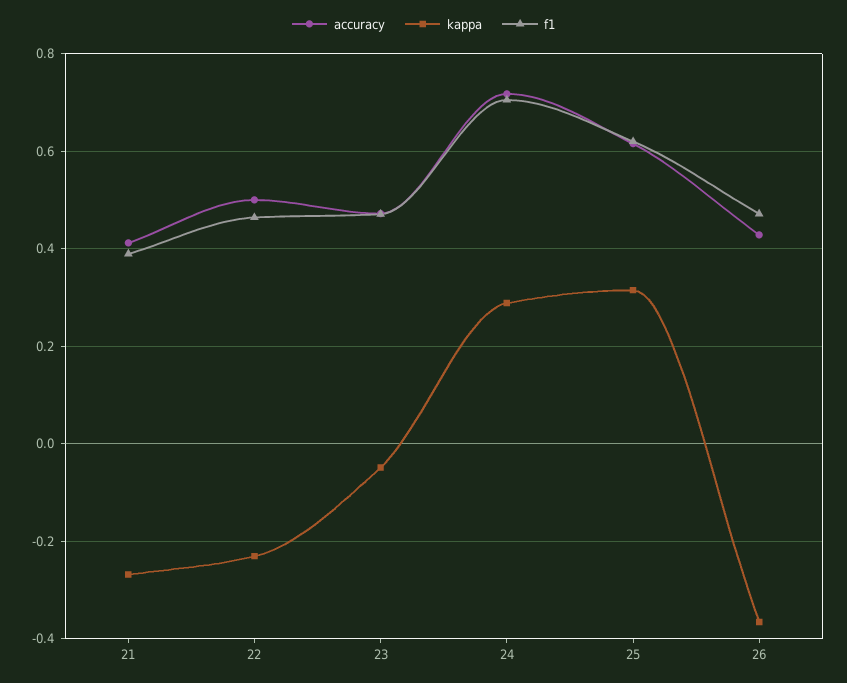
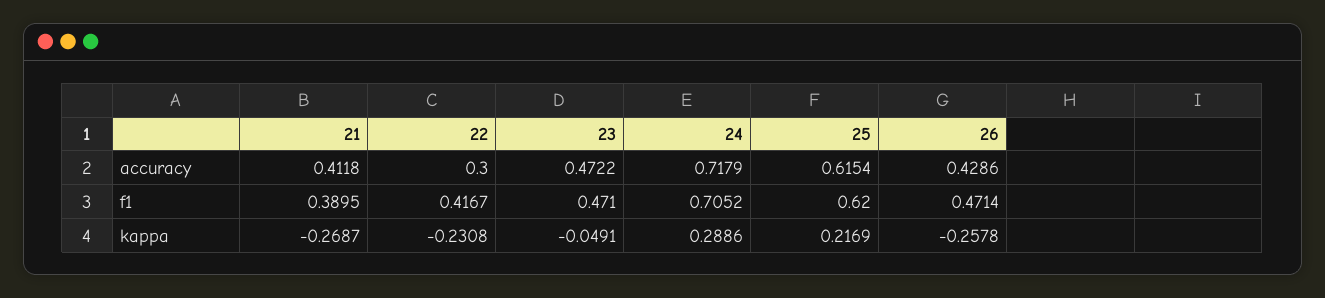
  {
    "accuracy": {
      "21": 0.4118,
-     "22": 0.5,
+     "22": 0.3,
      "23": 0.4722,
      "24": 0.7179,
      "25": 0.6154,
      "26": 0.4286
    },
    "kappa": {
      "21": -0.2687,
      "22": -0.2308,
      "23": -0.0491,
      "24": 0.2886,
-     "25": 0.32,
+     "25": 0.2169,
-     "26": -0.36
+     "26": -0.2578
    },
    "f1": {
      "21": 0.3895,
-     "22": 0.46,
+     "22": 0.4167,
      "23": 0.471,
      "24": 0.7052,
      "25": 0.62,
      "26": 0.4714
    }
  }

